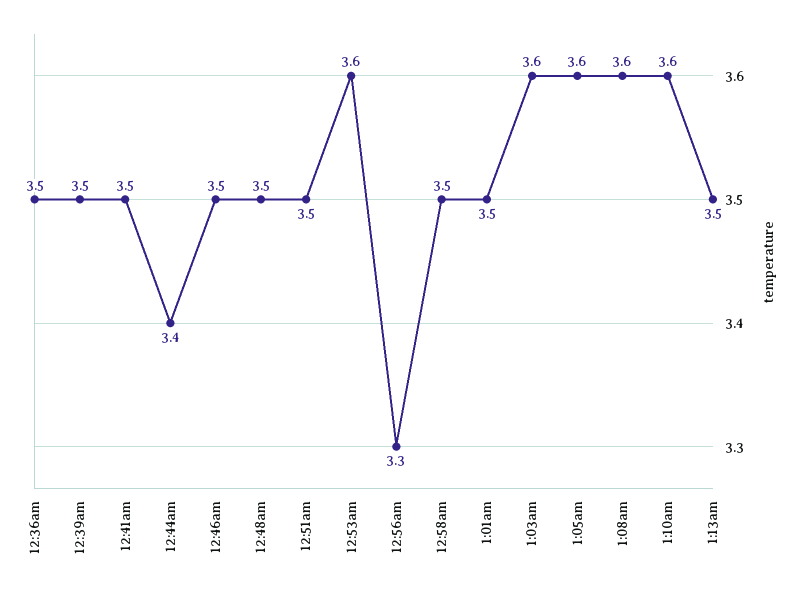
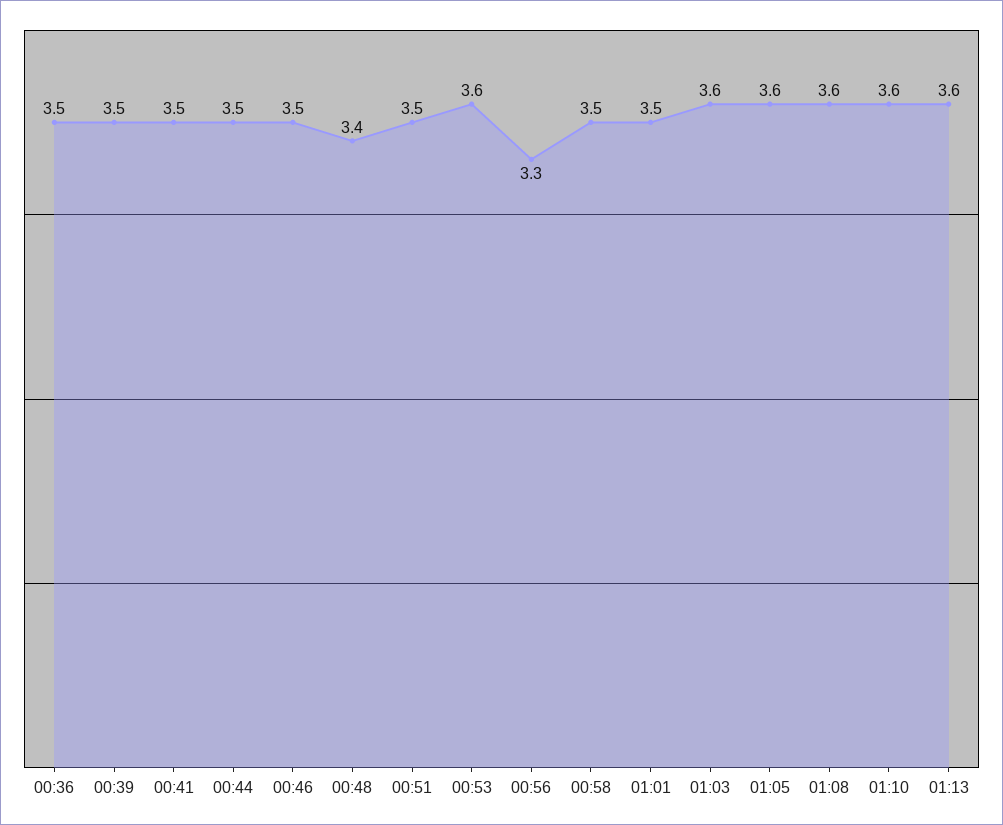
  {
    "12:36am": 3.5,
    "12:39am": 3.5,
    "12:41am": 3.5,
-   "12:44am": 3.4,
+   "12:44am": 3.5,
    "12:46am": 3.5,
-   "12:48am": 3.5,
+   "12:48am": 3.4,
    "12:51am": 3.5,
    "12:53am": 3.6,
    "12:56am": 3.3,
    "12:58am": 3.5,
    "1:01am": 3.5,
    "1:03am": 3.6,
    "1:05am": 3.6,
    "1:08am": 3.6,
    "1:10am": 3.6,
-   "1:13am": 3.5
+   "1:13am": 3.6
  }

